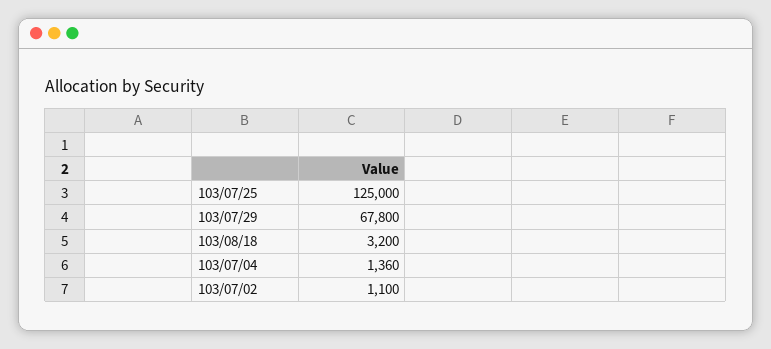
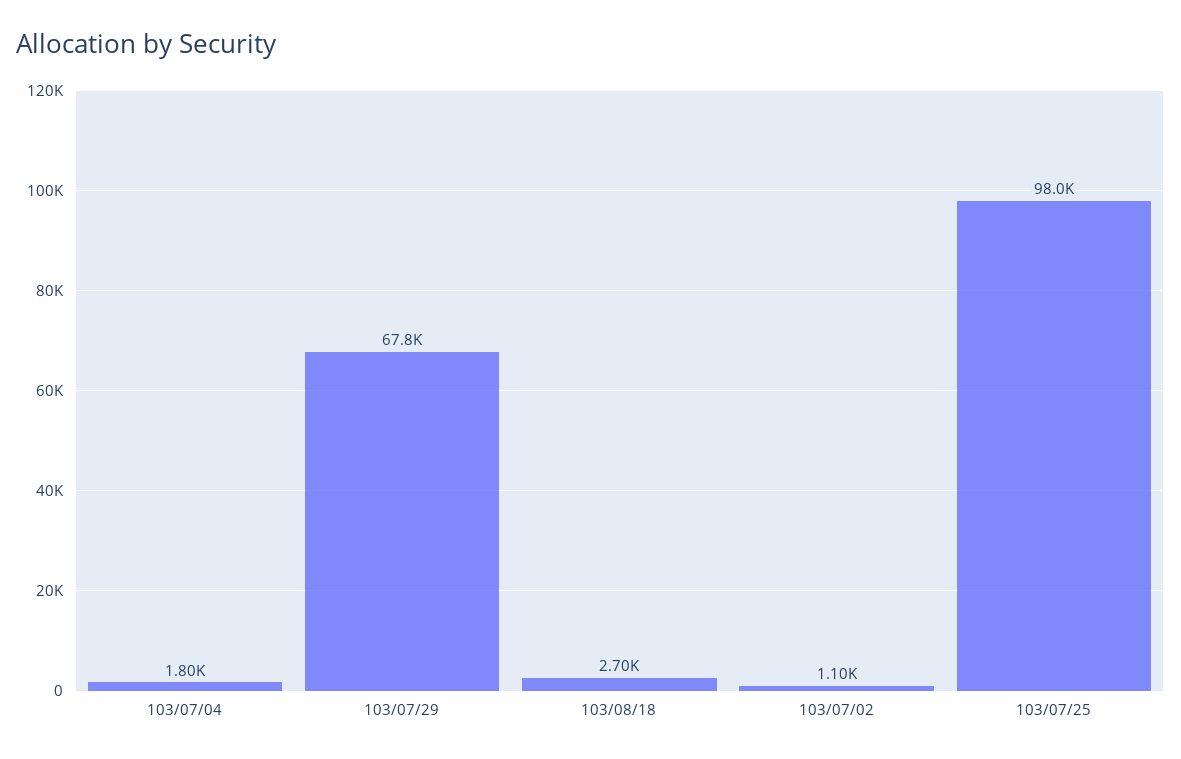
  {
-   "103/07/25": 125000,
+   "103/07/25": 98000,
    "103/07/29": 67800,
-   "103/08/18": 3200,
+   "103/08/18": 2700,
-   "103/07/04": 1360,
+   "103/07/04": 1800,
    "103/07/02": 1100
  }

